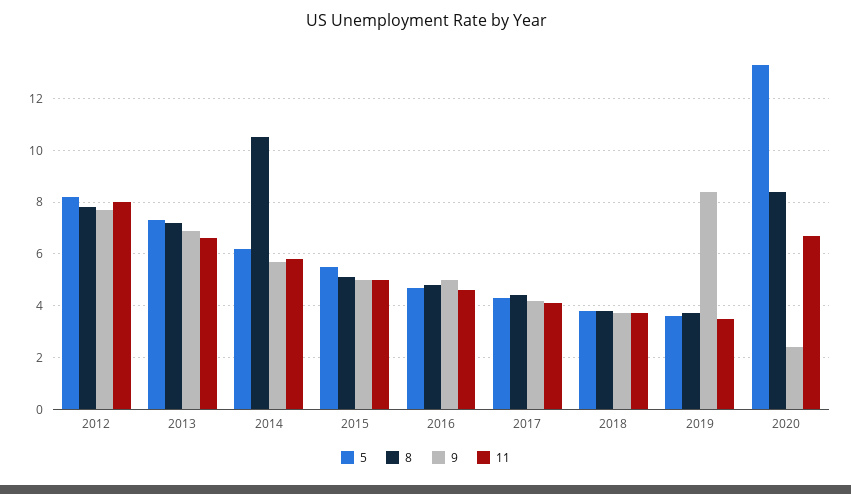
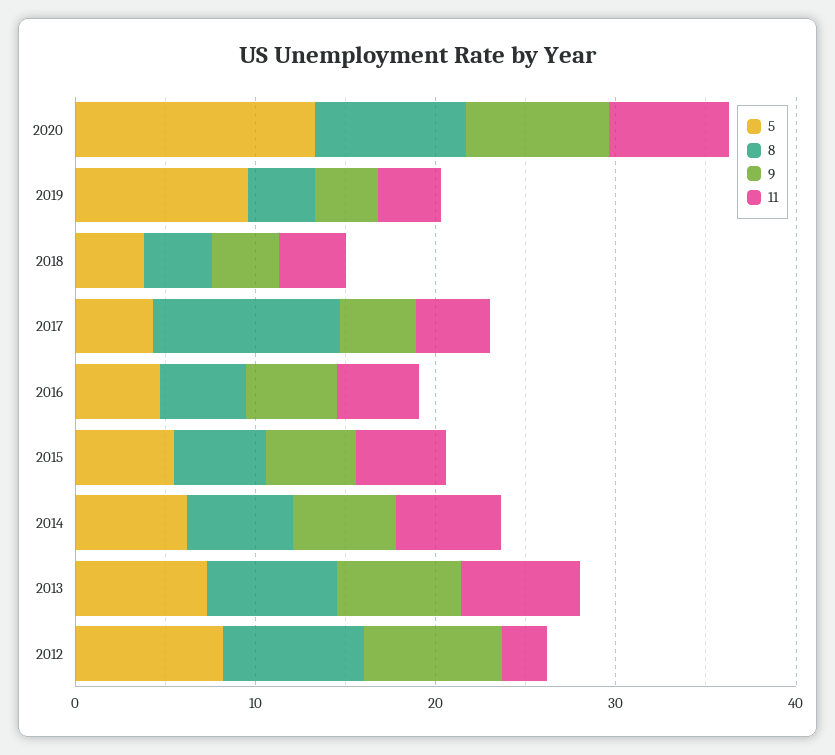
  {
    "5": {
      "2012": 8,
      "2013": 7.5,
      "2014": 6,
      "2015": 5.5,
      "2016": 4.5,
      "2017": 4.5,
      "2018": 4,
-     "2019": 3.5,
+     "2019": 10,
      "2020": 13.5
    },
    "8": {
      "2012": 8,
      "2013": 7,
-     "2014": 10.5,
+     "2014": 6,
      "2015": 5,
      "2016": 5,
-     "2017": 4.5,
+     "2017": 10,
      "2018": 4,
      "2019": 3.5,
      "2020": 8.5
    },
    "9": {
      "2012": 7.5,
      "2013": 7,
      "2014": 5.5,
      "2015": 5,
      "2016": 5,
      "2017": 4,
      "2018": 3.5,
-     "2019": 8.5,
+     "2019": 4,
-     "2020": 2.5
+     "2020": 8
    },
    "11": {
-     "2012": 8,
+     "2012": 2,
      "2013": 6.5,
      "2014": 6,
      "2015": 5,
      "2016": 4.5,
      "2017": 4,
      "2018": 3.5,
      "2019": 3.5,
      "2020": 6.5
    }
  }

